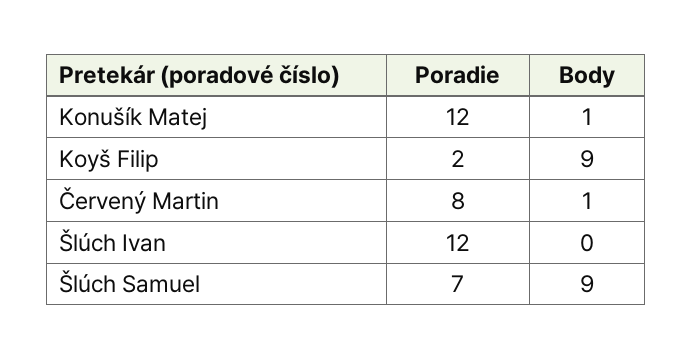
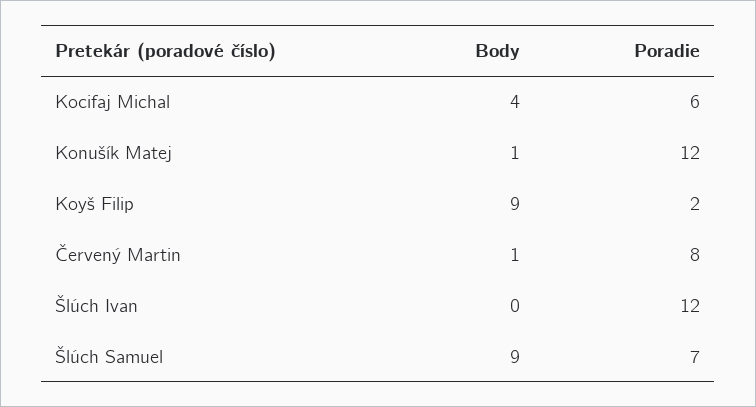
  {
    "Poradie": {
      "Konušík Matej": 12,
      "Koyš Filip": 2,
      "Červený Martin": 8,
      "Šlúch Ivan": 12,
-     "Šlúch Samuel": 7
+     "Šlúch Samuel": 7,
+     "Kocifaj Michal": 6
    },
    "Body": {
      "Konušík Matej": 1,
      "Koyš Filip": 9,
      "Červený Martin": 1,
      "Šlúch Ivan": 0,
-     "Šlúch Samuel": 9
+     "Šlúch Samuel": 9,
+     "Kocifaj Michal": 4
    }
  }

